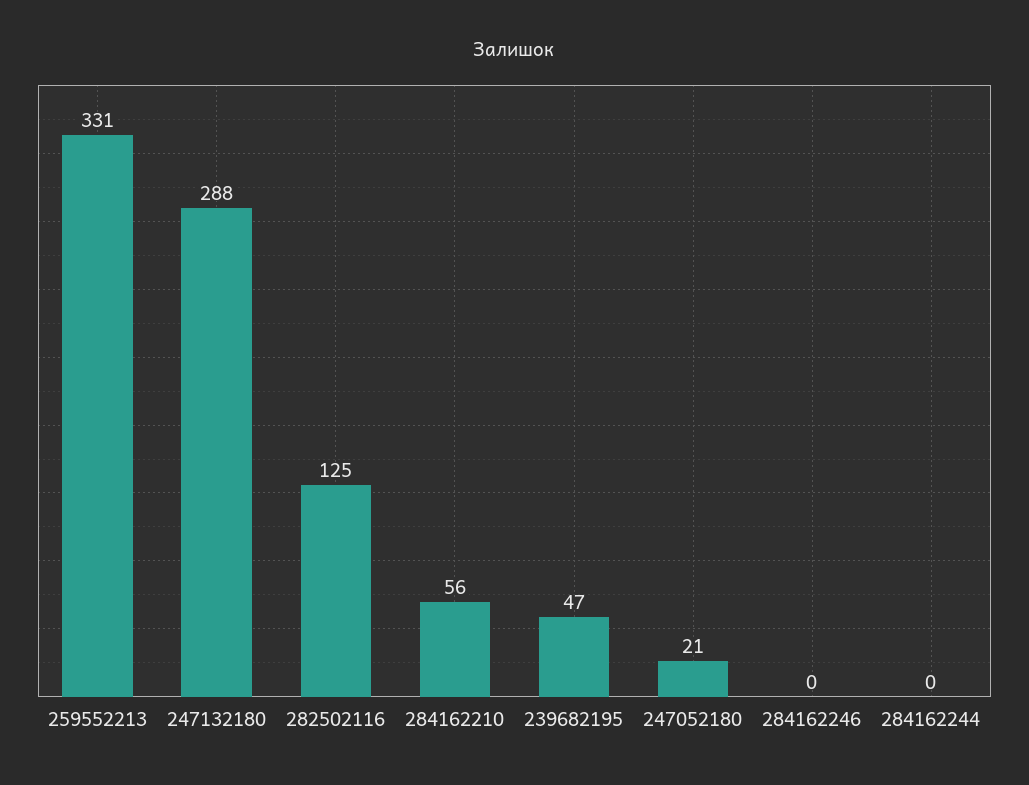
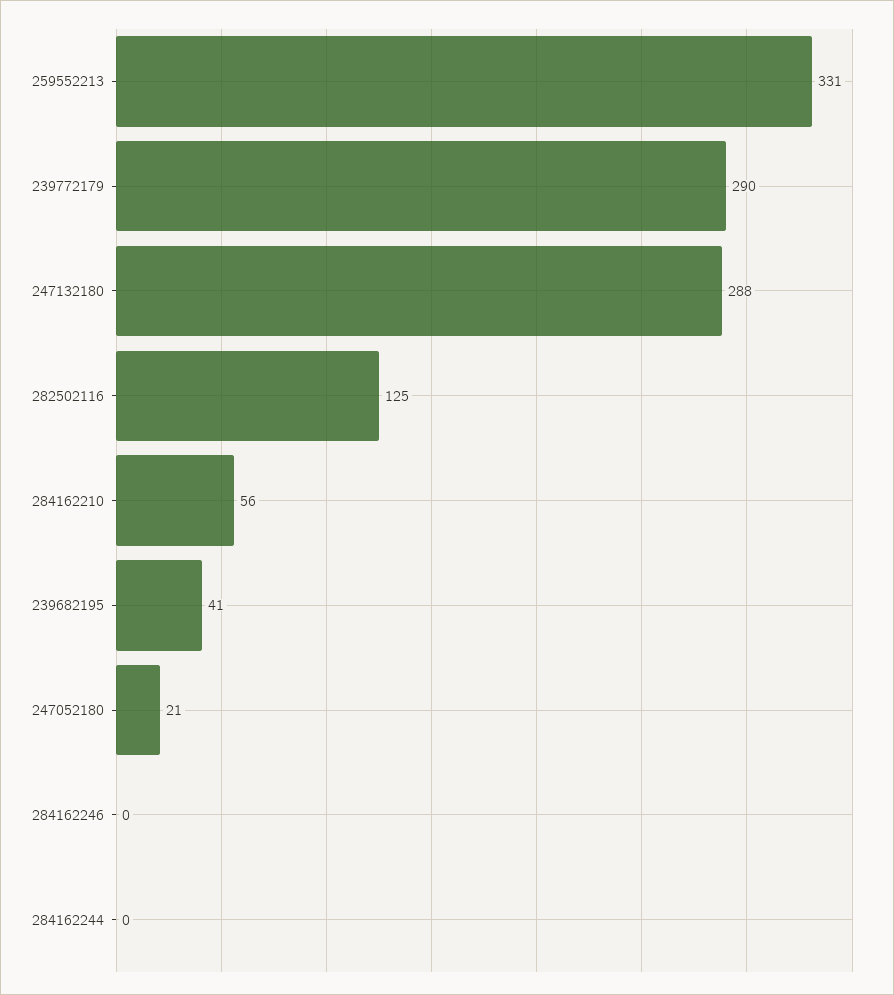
  {
    "259552213": 331,
    "247132180": 288,
    "282502116": 125,
    "284162210": 56,
-   "239682195": 47,
+   "239682195": 41,
    "247052180": 21,
    "284162246": 0,
-   "284162244": 0
+   "284162244": 0,
+   "239772179": 290
  }

